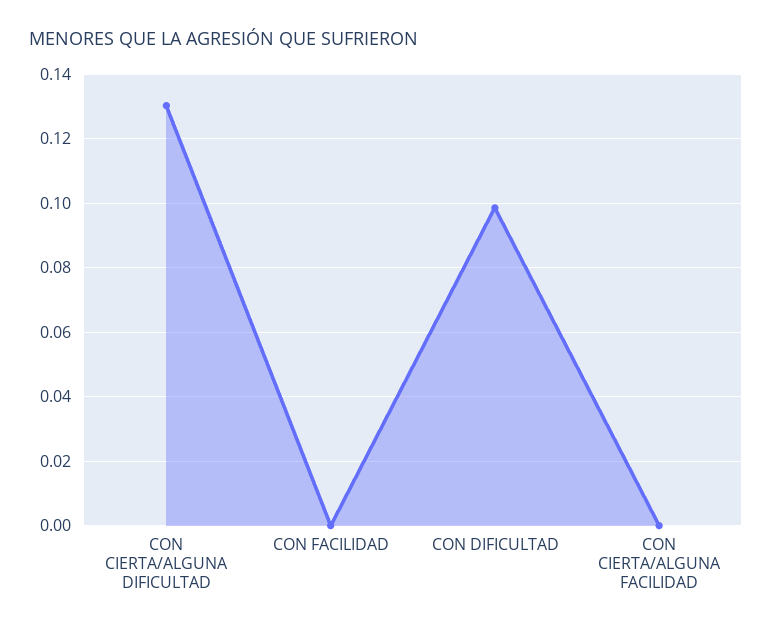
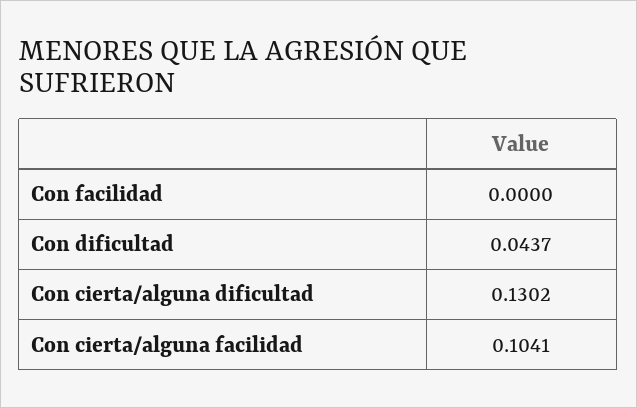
  {
    "CON CIERTA/ALGUNA DIFICULTAD": 0.1302,
    "CON FACILIDAD": 0,
-   "CON DIFICULTAD": 0.098,
+   "CON DIFICULTAD": 0.0437,
-   "CON CIERTA/ALGUNA FACILIDAD": 0
+   "CON CIERTA/ALGUNA FACILIDAD": 0.1041
  }

